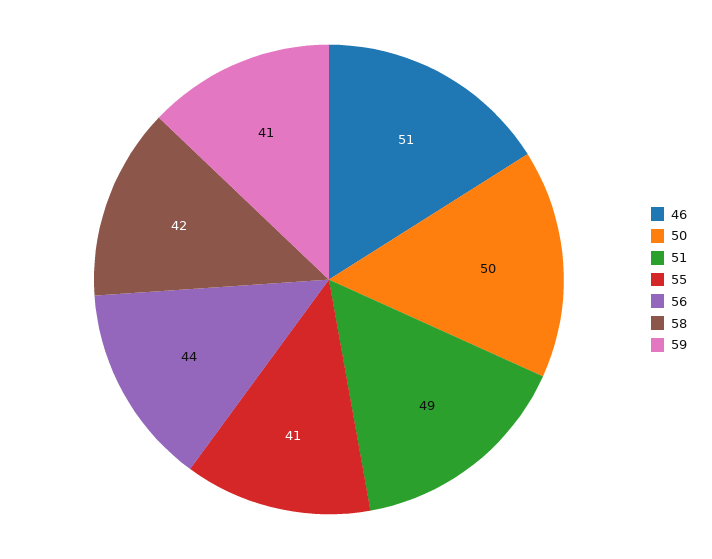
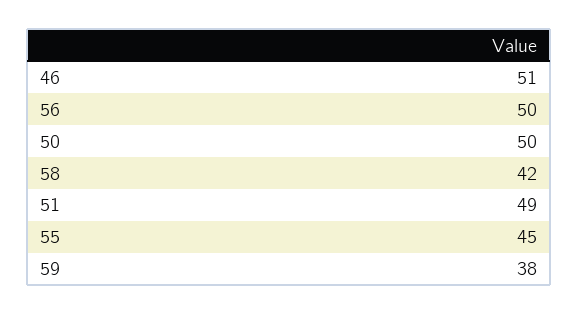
  {
    "46": 51,
    "50": 50,
    "51": 49,
-   "55": 41,
+   "55": 45,
-   "56": 44,
+   "56": 50,
    "58": 42,
-   "59": 41
+   "59": 38
  }

